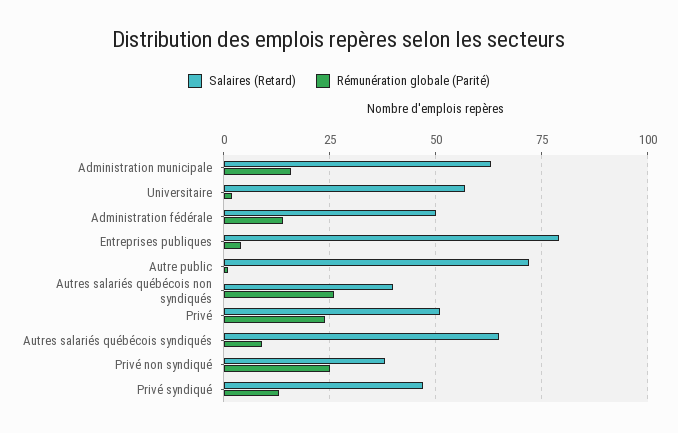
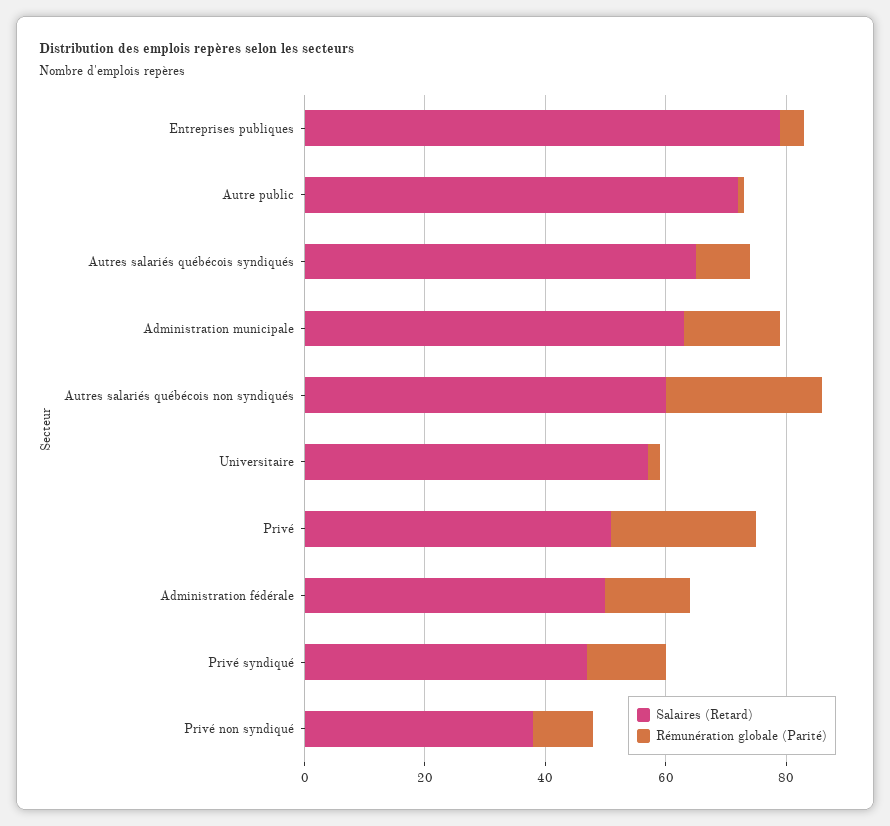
  {
    "Salaires (Retard)": {
      "Administration municipale": 65,
      "Universitaire": 55,
      "Administration fédérale": 50,
      "Entreprises publiques": 80,
      "Autre public": 70,
-     "Autres salariés québécois non syndiqués": 40,
+     "Autres salariés québécois non syndiqués": 60,
      "Privé": 50,
      "Autres salariés québécois syndiqués": 65,
      "Privé non syndiqué": 40,
      "Privé syndiqué": 45
    },
    "Rémunération globale (Parité)": {
      "Administration municipale": 15,
      "Universitaire": 0,
      "Administration fédérale": 15,
      "Entreprises publiques": 5,
      "Autre public": 0,
      "Autres salariés québécois non syndiqués": 25,
      "Privé": 25,
      "Autres salariés québécois syndiqués": 10,
-     "Privé non syndiqué": 25,
+     "Privé non syndiqué": 10,
      "Privé syndiqué": 15
    }
  }

